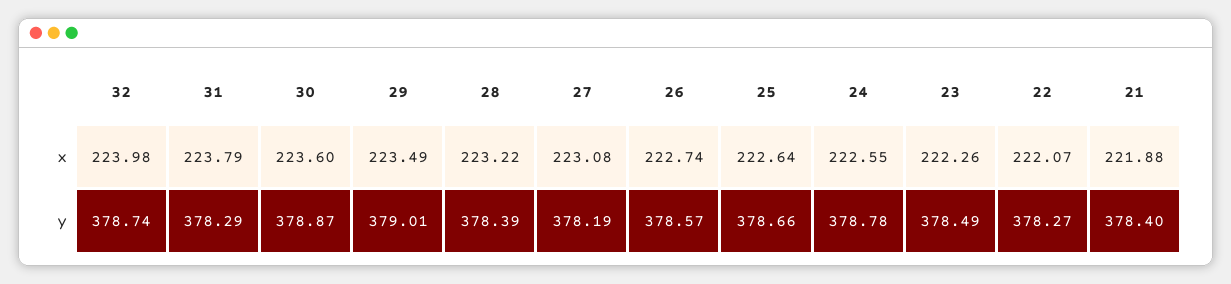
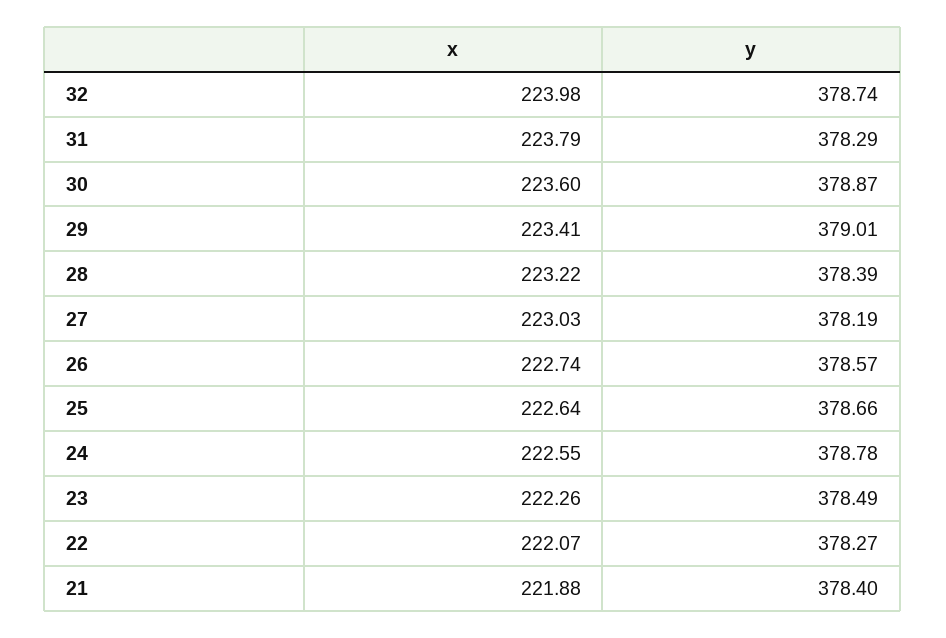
  {
    "32": {
      "x": 223.98,
      "y": 378.74
    },
    "31": {
      "x": 223.79,
      "y": 378.29
    },
    "30": {
      "x": 223.6,
      "y": 378.87
    },
    "29": {
-     "x": 223.49,
+     "x": 223.41,
      "y": 379.01
    },
    "28": {
      "x": 223.22,
      "y": 378.39
    },
    "27": {
-     "x": 223.08,
+     "x": 223.03,
      "y": 378.19
    },
    "26": {
      "x": 222.74,
      "y": 378.57
    },
    "25": {
      "x": 222.64,
      "y": 378.66
    },
    "24": {
      "x": 222.55,
      "y": 378.78
    },
    "23": {
      "x": 222.26,
      "y": 378.49
    },
    "22": {
      "x": 222.07,
      "y": 378.27
    },
    "21": {
      "x": 221.88,
      "y": 378.4
    }
  }

